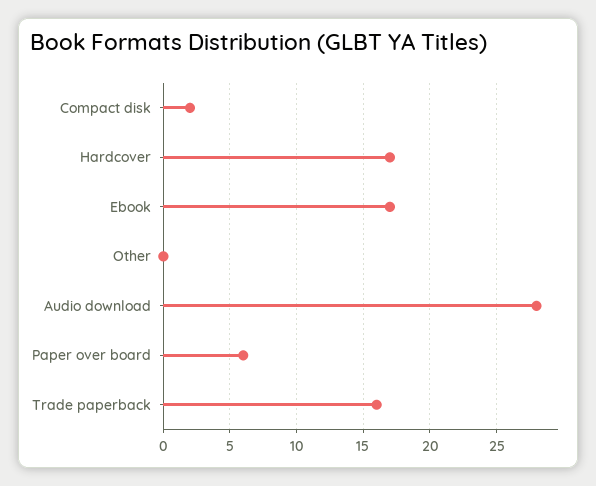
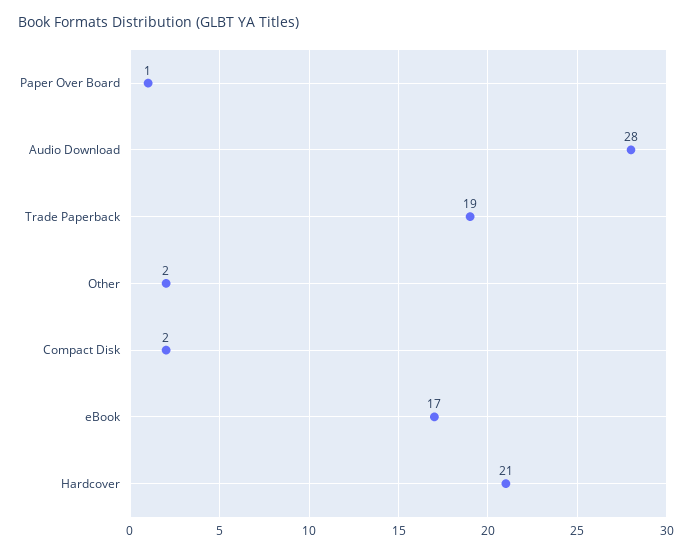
  {
    "Compact disk": 2,
-   "Hardcover": 17,
+   "Hardcover": 21,
    "Ebook": 17,
-   "Other": 0,
+   "Other": 2,
    "Audio download": 28,
-   "Paper over board": 6,
+   "Paper over board": 1,
-   "Trade paperback": 16
+   "Trade paperback": 19
  }

